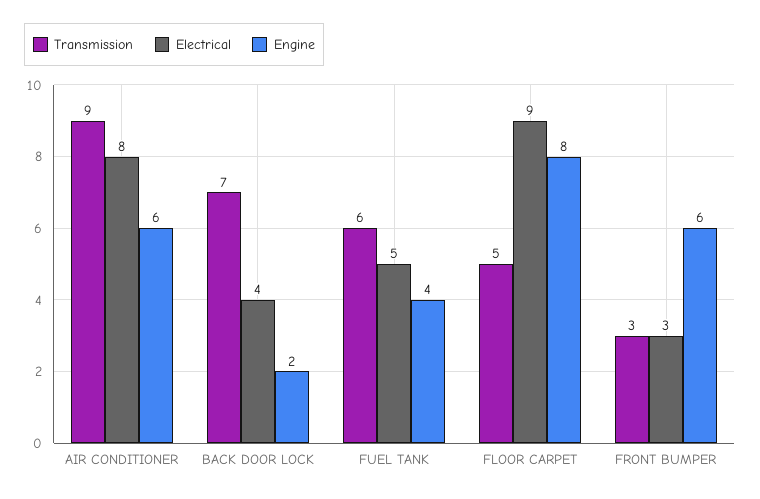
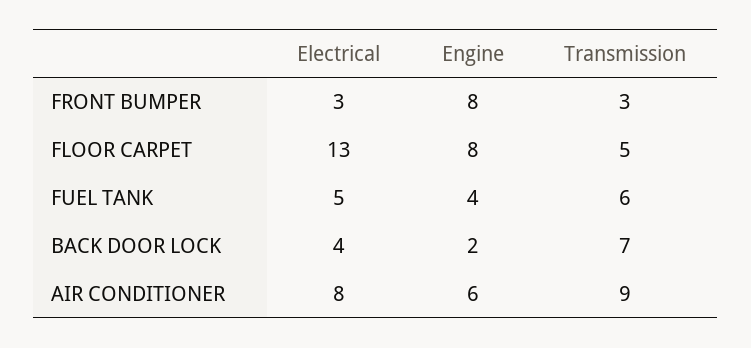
  {
    "Transmission": {
      "AIR CONDITIONER": 9,
      "BACK DOOR LOCK": 7,
      "FUEL TANK": 6,
      "FLOOR CARPET": 5,
      "FRONT BUMPER": 3
    },
    "Electrical": {
      "AIR CONDITIONER": 8,
      "BACK DOOR LOCK": 4,
      "FUEL TANK": 5,
-     "FLOOR CARPET": 9,
+     "FLOOR CARPET": 13,
      "FRONT BUMPER": 3
    },
    "Engine": {
      "AIR CONDITIONER": 6,
      "BACK DOOR LOCK": 2,
      "FUEL TANK": 4,
      "FLOOR CARPET": 8,
-     "FRONT BUMPER": 6
+     "FRONT BUMPER": 8
    }
  }

